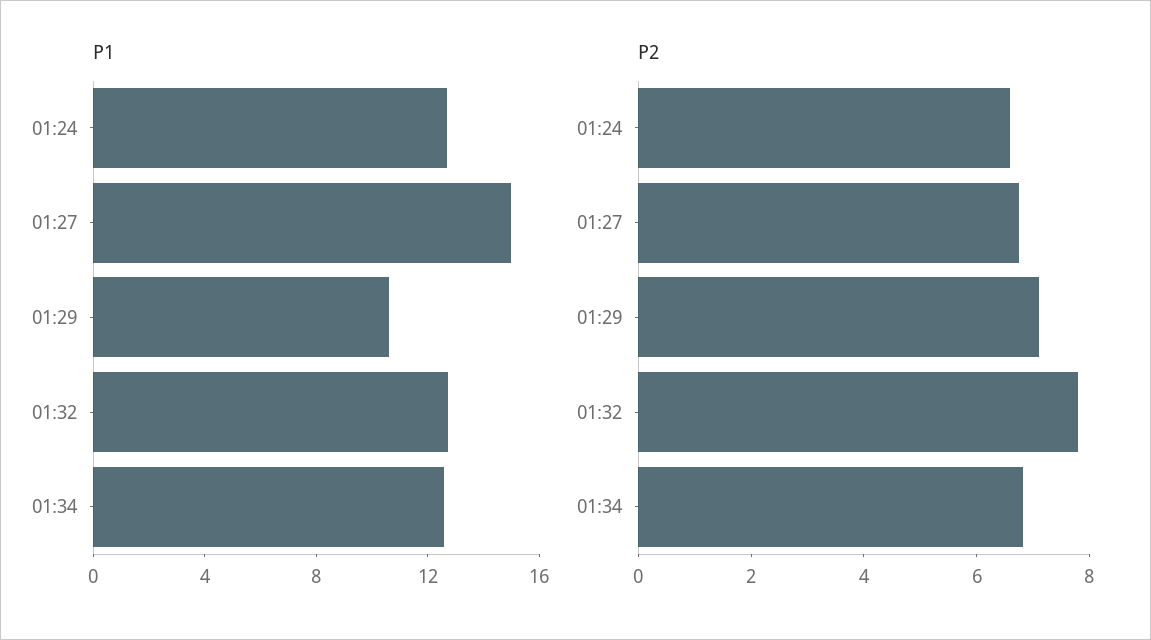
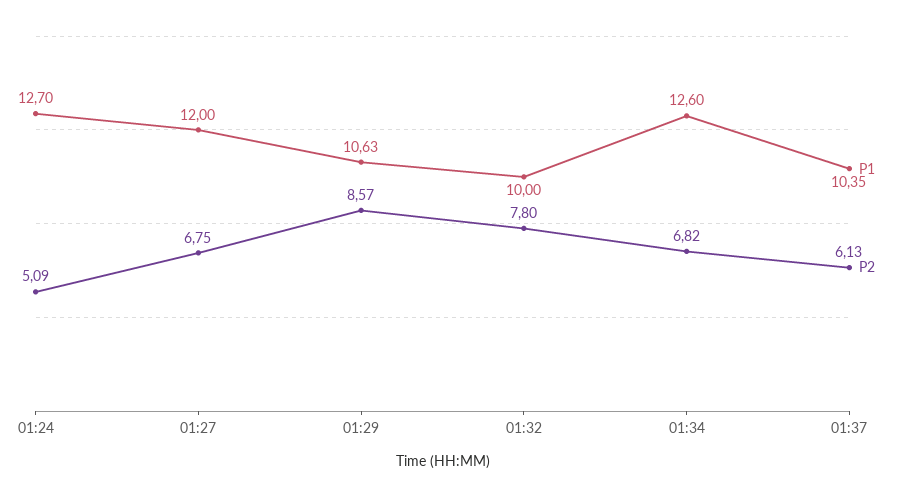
  {
    "P1": {
      "01:24": 12.7,
-     "01:27": 15,
+     "01:27": 12,
      "01:29": 10.63,
-     "01:32": 13,
+     "01:32": 10,
-     "01:34": 12.6
+     "01:34": 12.6,
+     "01:37": 10.35
    },
    "P2": {
-     "01:24": 6.5,
+     "01:24": 5.09,
      "01:27": 6.75,
-     "01:29": 7,
+     "01:29": 8.57,
      "01:32": 7.8,
-     "01:34": 6.82
+     "01:34": 6.82,
+     "01:37": 6.13
    }
  }

